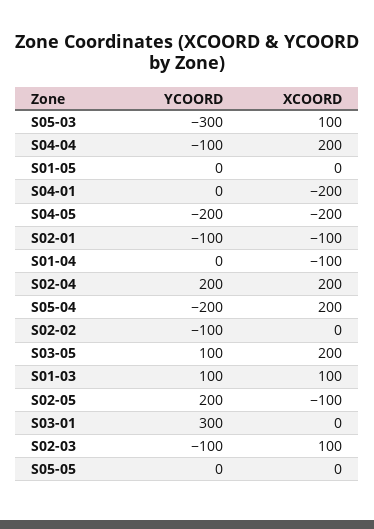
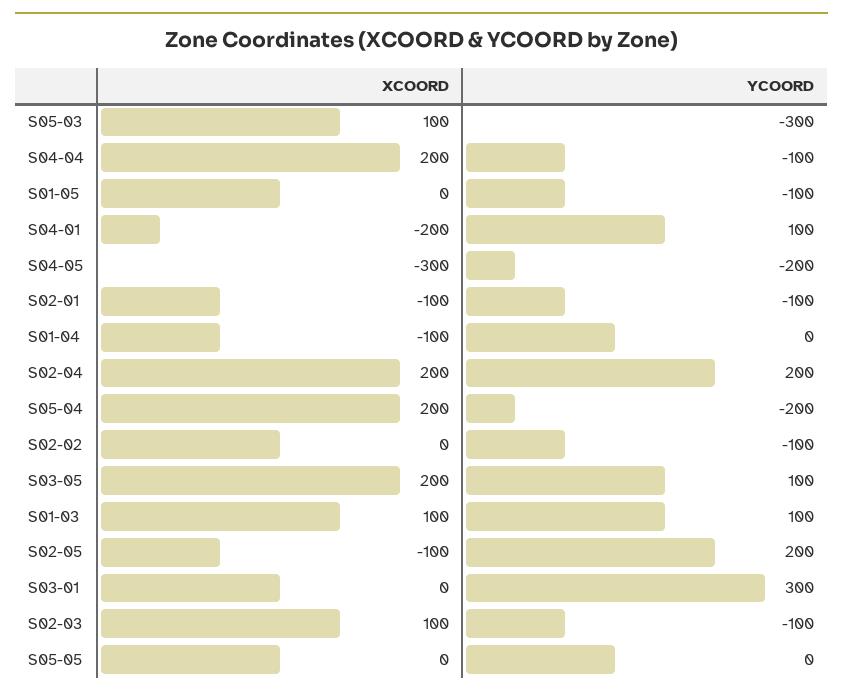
  {
    "YCOORD": {
      "S05-03": -300,
      "S04-04": -100,
-     "S01-05": 0,
+     "S01-05": -100,
-     "S04-01": 0,
+     "S04-01": 100,
      "S04-05": -200,
      "S02-01": -100,
      "S01-04": 0,
      "S02-04": 200,
      "S05-04": -200,
      "S02-02": -100,
      "S03-05": 100,
      "S01-03": 100,
      "S02-05": 200,
      "S03-01": 300,
      "S02-03": -100,
      "S05-05": 0
    },
    "XCOORD": {
      "S05-03": 100,
      "S04-04": 200,
      "S01-05": 0,
      "S04-01": -200,
-     "S04-05": -200,
+     "S04-05": -300,
      "S02-01": -100,
      "S01-04": -100,
      "S02-04": 200,
      "S05-04": 200,
      "S02-02": 0,
      "S03-05": 200,
      "S01-03": 100,
      "S02-05": -100,
      "S03-01": 0,
      "S02-03": 100,
      "S05-05": 0
    }
  }

